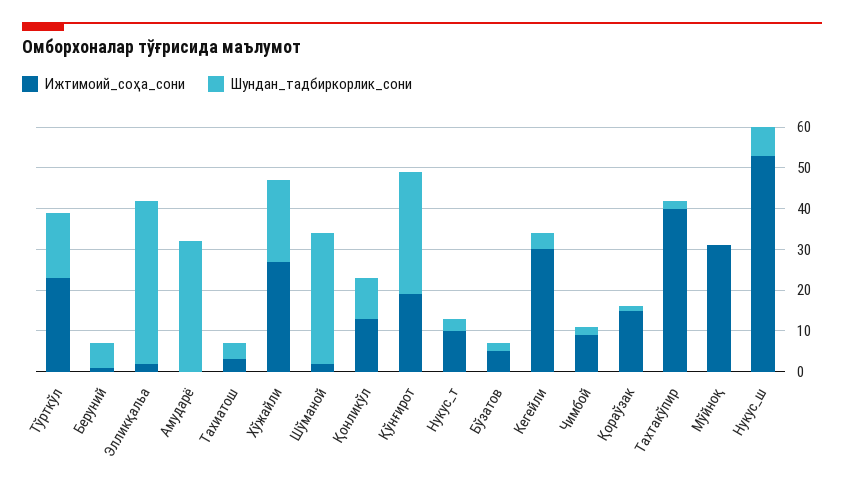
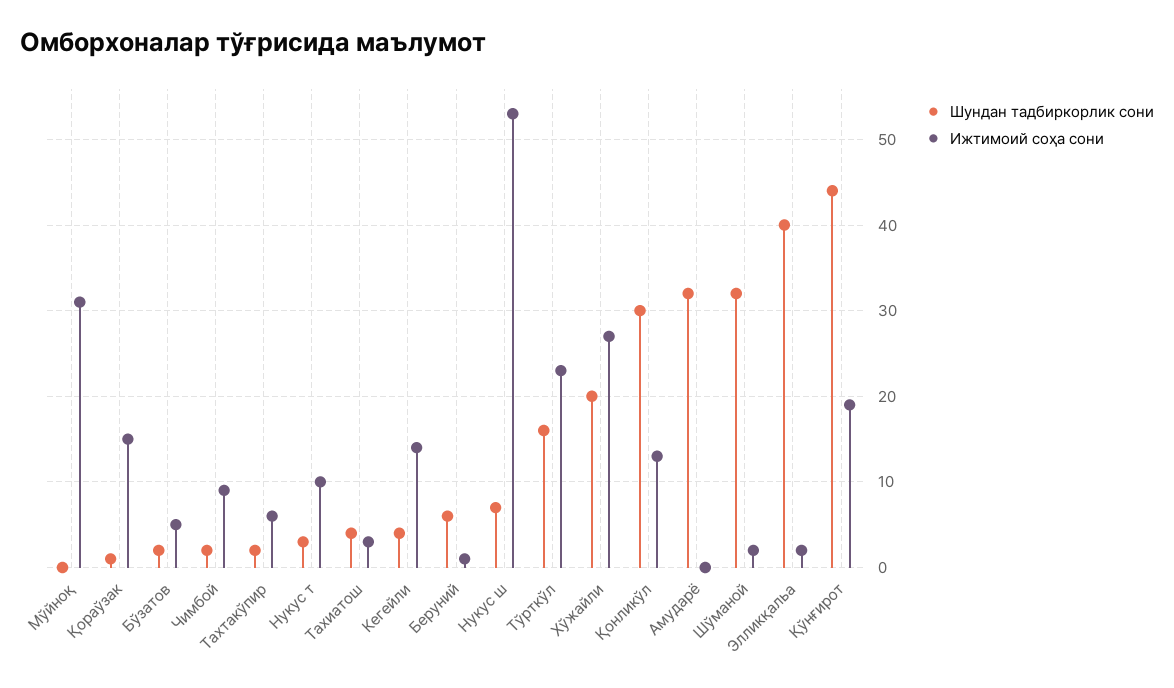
  {
    "Ижтимоий_соҳа_сони": {
      "Тўрткўл": 23,
      "Беруний": 1,
      "Элликқальа": 2,
      "Амударё": 0,
      "Тахиатош": 3,
      "Хўжайли": 27,
      "Шўманой": 2,
      "Қонликўл": 13,
      "Қўнғирот": 19,
      "Нукус_т": 10,
      "Бўзатов": 5,
-     "Кегейли": 30,
+     "Кегейли": 14,
      "Чимбой": 9,
      "Қораўзак": 15,
-     "Тахтакўпир": 40,
+     "Тахтакўпир": 6,
      "Мўйноқ": 31,
      "Нукус_ш": 53
    },
    "Шундан_тадбиркорлик_сони": {
      "Тўрткўл": 16,
      "Беруний": 6,
      "Элликқальа": 40,
      "Амударё": 32,
      "Тахиатош": 4,
      "Хўжайли": 20,
      "Шўманой": 32,
-     "Қонликўл": 10,
+     "Қонликўл": 30,
-     "Қўнғирот": 30,
+     "Қўнғирот": 44,
      "Нукус_т": 3,
      "Бўзатов": 2,
      "Кегейли": 4,
      "Чимбой": 2,
      "Қораўзак": 1,
      "Тахтакўпир": 2,
      "Мўйноқ": 0,
      "Нукус_ш": 7
    }
  }

